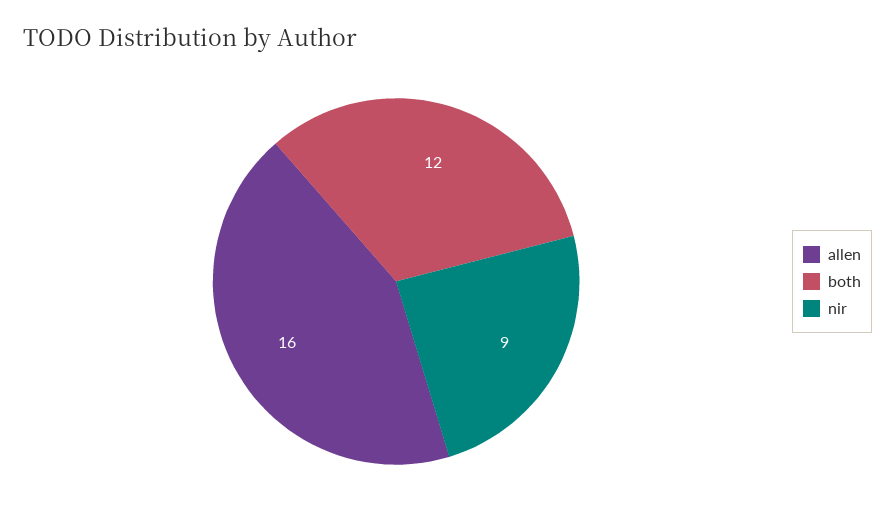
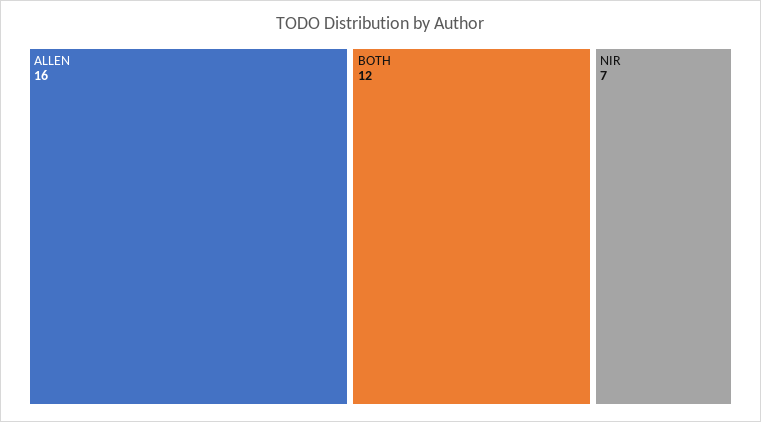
  {
    "allen": 16,
    "both": 12,
-   "nir": 9
+   "nir": 7
  }

